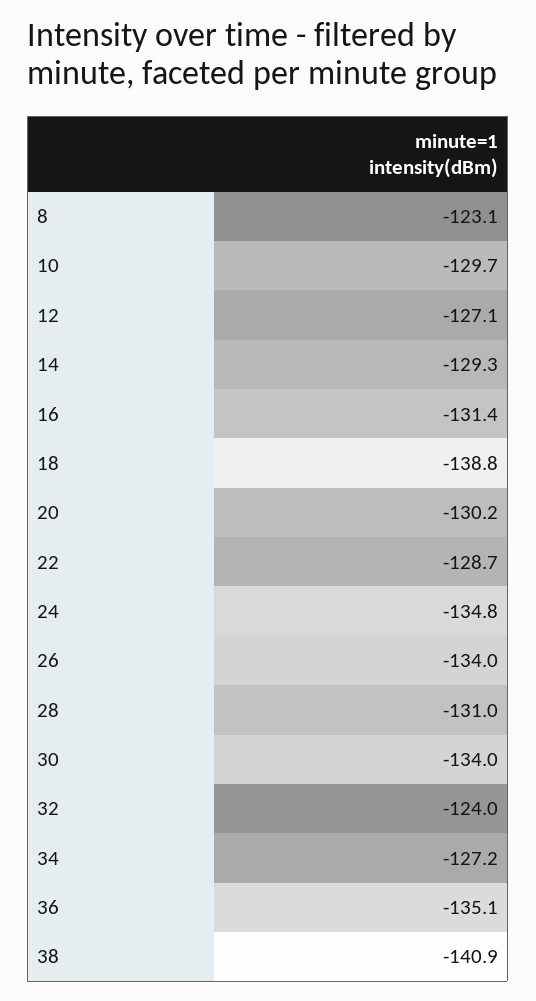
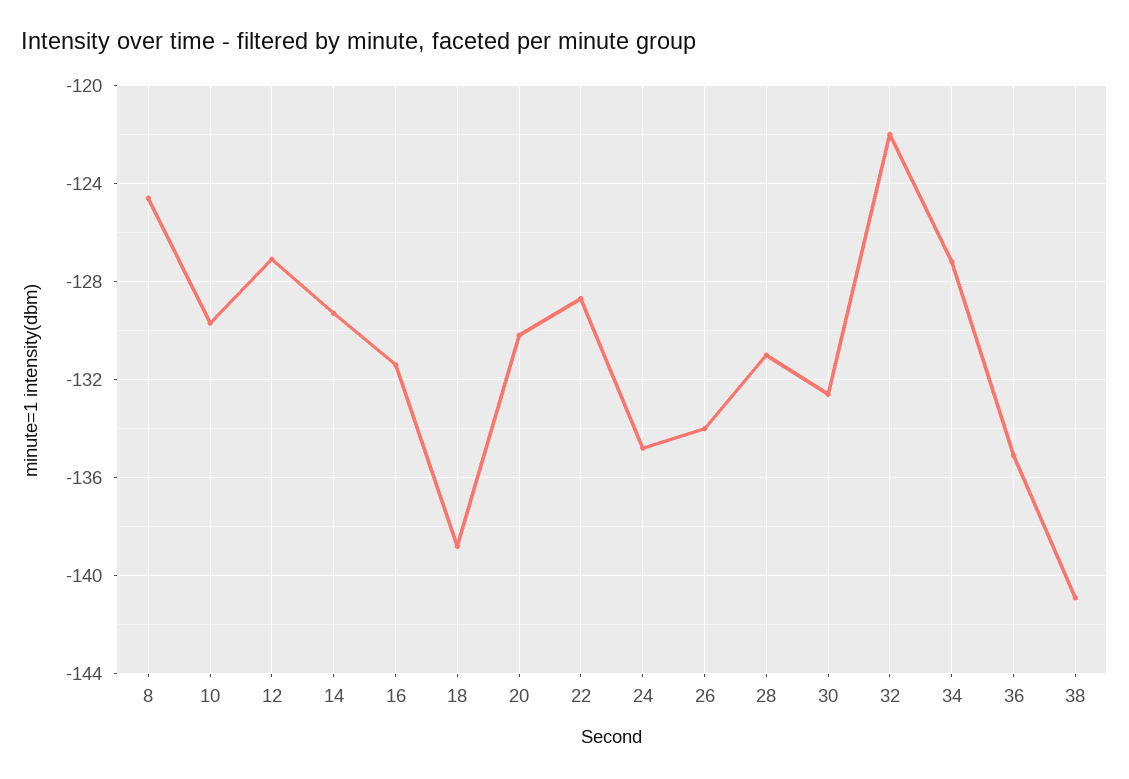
  {
-   "8": -123.1,
+   "8": -124.5,
    "10": -129.7,
    "12": -127.1,
    "14": -129.3,
    "16": -131.4,
    "18": -138.8,
    "20": -130.2,
    "22": -128.7,
    "24": -134.8,
    "26": -134,
    "28": -131,
-   "30": -134,
+   "30": -132.5,
-   "32": -124,
+   "32": -122,
    "34": -127.2,
    "36": -135.1,
    "38": -140.9
  }

